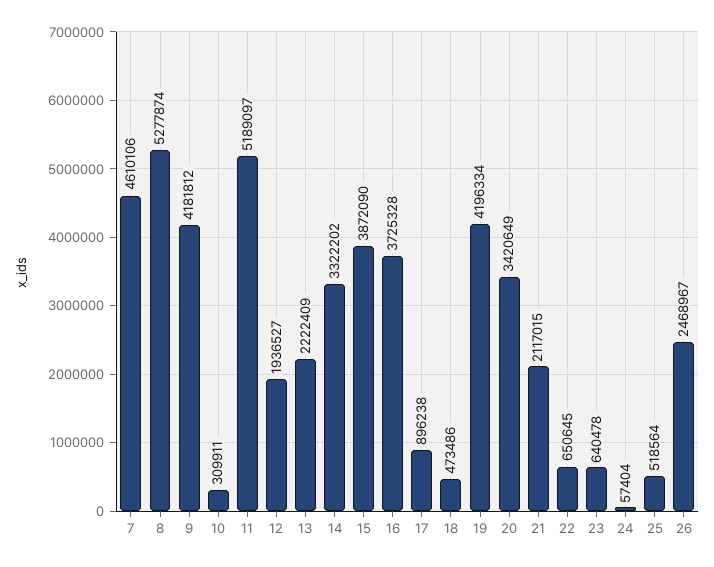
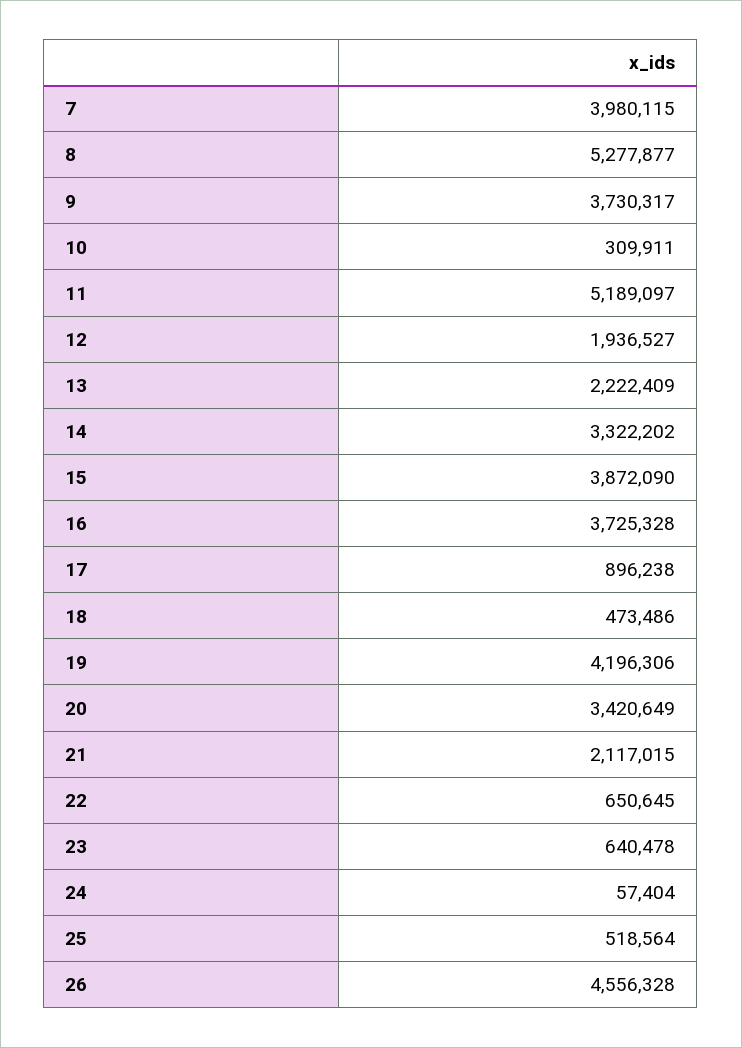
  {
-   "7": 4610106,
+   "7": 3980115,
-   "8": 5277874,
+   "8": 5277877,
-   "9": 4181812,
+   "9": 3730317,
    "10": 309911,
    "11": 5189097,
    "12": 1936527,
    "13": 2222409,
    "14": 3322202,
    "15": 3872090,
    "16": 3725328,
    "17": 896238,
    "18": 473486,
-   "19": 4196334,
+   "19": 4196306,
    "20": 3420649,
    "21": 2117015,
    "22": 650645,
    "23": 640478,
    "24": 57404,
    "25": 518564,
-   "26": 2468967
+   "26": 4556328
  }

